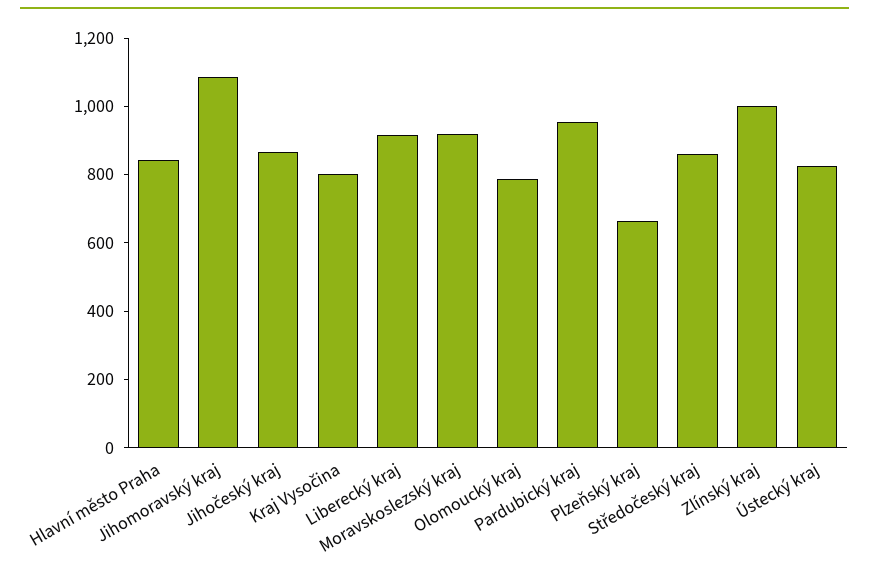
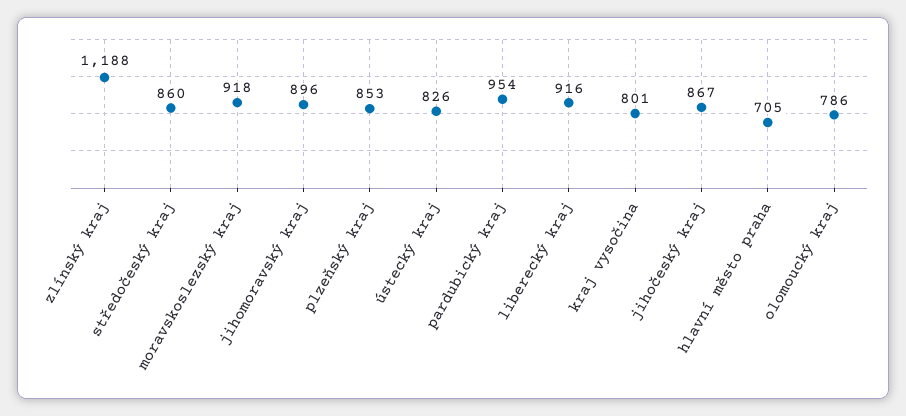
  {
-   "Hlavní město Praha": 850,
+   "Hlavní město Praha": 705,
-   "Jihomoravský kraj": 1100,
+   "Jihomoravský kraj": 896,
    "Jihočeský kraj": 867,
    "Kraj Vysočina": 801,
    "Liberecký kraj": 916,
    "Moravskoslezský kraj": 918,
    "Olomoucký kraj": 786,
    "Pardubický kraj": 954,
-   "Plzeňský kraj": 650,
+   "Plzeňský kraj": 853,
    "Středočeský kraj": 860,
-   "Zlínský kraj": 1000,
+   "Zlínský kraj": 1188,
    "Ústecký kraj": 826
  }

